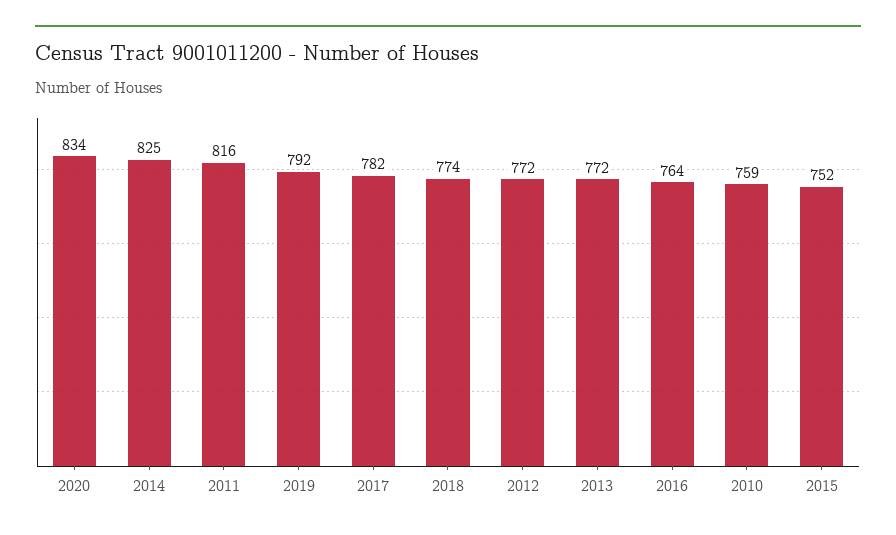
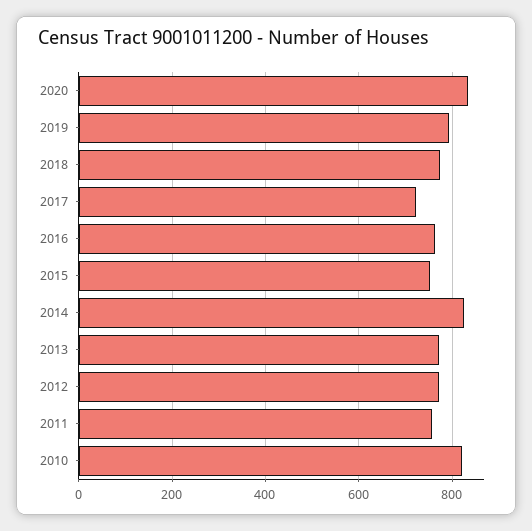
  {
    "2020": 834,
    "2014": 825,
-   "2011": 816,
+   "2011": 760,
    "2019": 792,
-   "2017": 782,
+   "2017": 720,
    "2018": 774,
    "2012": 772,
    "2013": 772,
    "2016": 764,
-   "2010": 759,
+   "2010": 820,
    "2015": 752
  }

